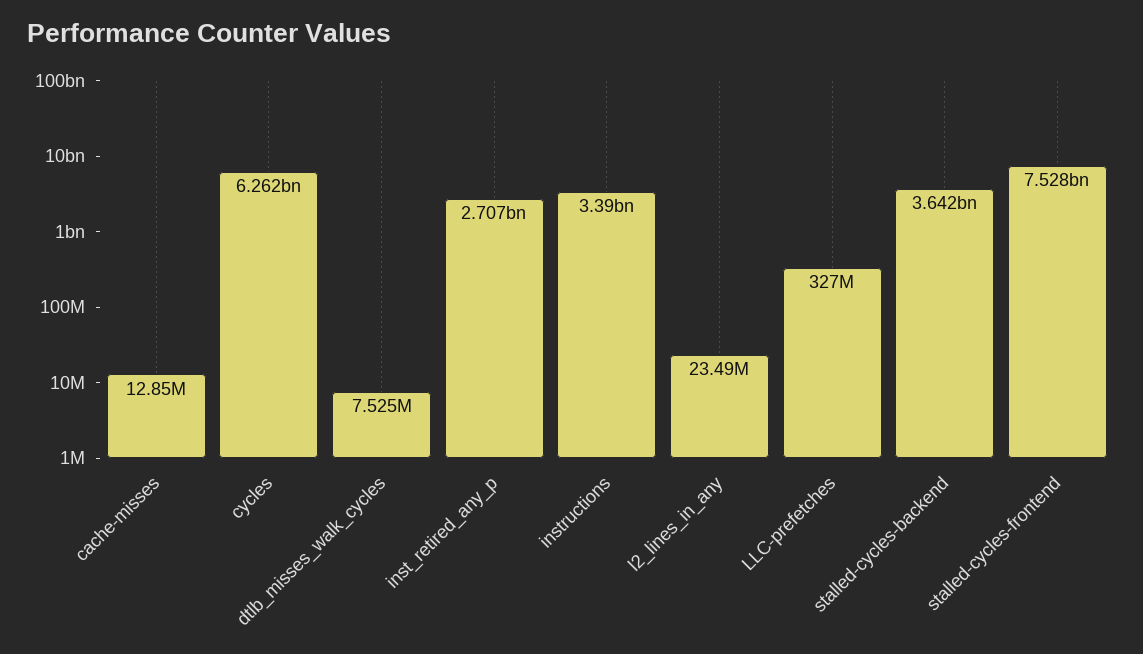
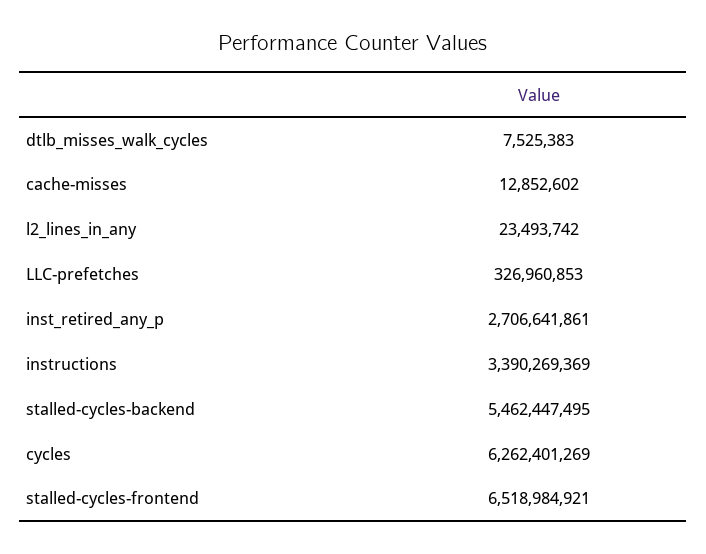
  {
    "cache-misses": 12852602,
    "cycles": 6262401269,
    "dtlb_misses_walk_cycles": 7525383,
    "inst_retired_any_p": 2706641861,
    "instructions": 3390269369,
    "l2_lines_in_any": 23493742,
    "LLC-prefetches": 326960853,
-   "stalled-cycles-backend": 3642000000,
+   "stalled-cycles-backend": 5462447495,
-   "stalled-cycles-frontend": 7528000000
+   "stalled-cycles-frontend": 6518984921
  }

